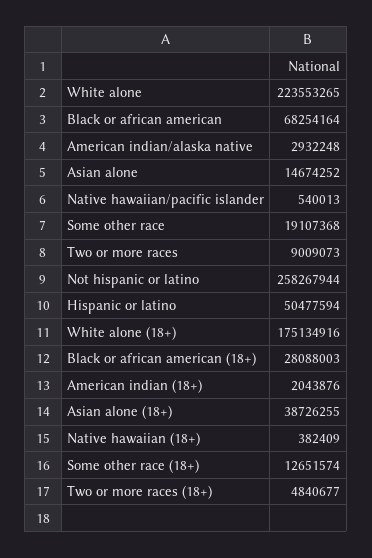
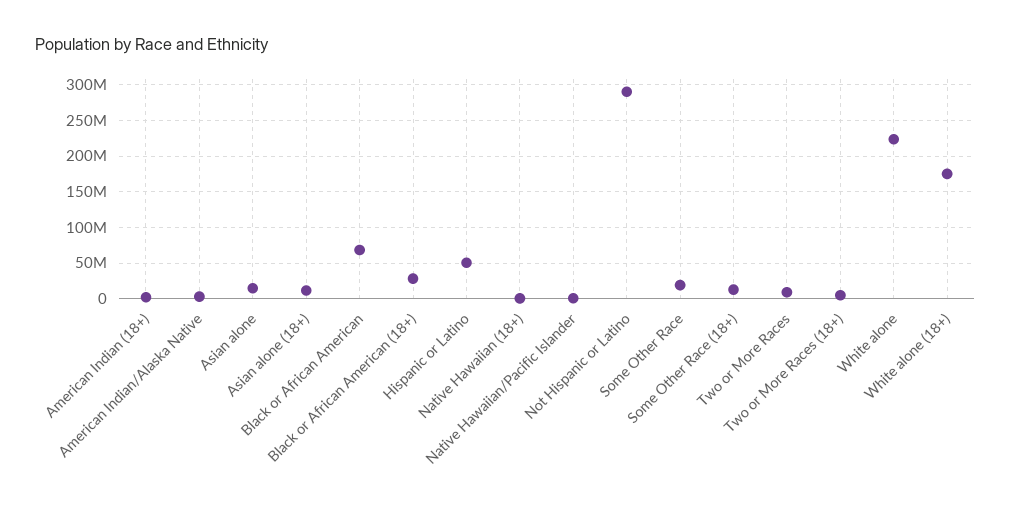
  {
    "White alone": 223553265,
    "Black or african american": 68254164,
    "American indian/alaska native": 2932248,
    "Asian alone": 14674252,
    "Native hawaiian/pacific islander": 540013,
    "Some other race": 19107368,
    "Two or more races": 9009073,
-   "Not hispanic or latino": 258267944,
+   "Not hispanic or latino": 290000000,
    "Hispanic or latino": 50477594,
    "White alone (18+)": 175134916,
    "Black or african american (18+)": 28088003,
    "American indian (18+)": 2043876,
-   "Asian alone (18+)": 38726255,
+   "Asian alone (18+)": 10000000,
    "Native hawaiian (18+)": 382409,
    "Some other race (18+)": 12651574,
    "Two or more races (18+)": 4840677
  }

